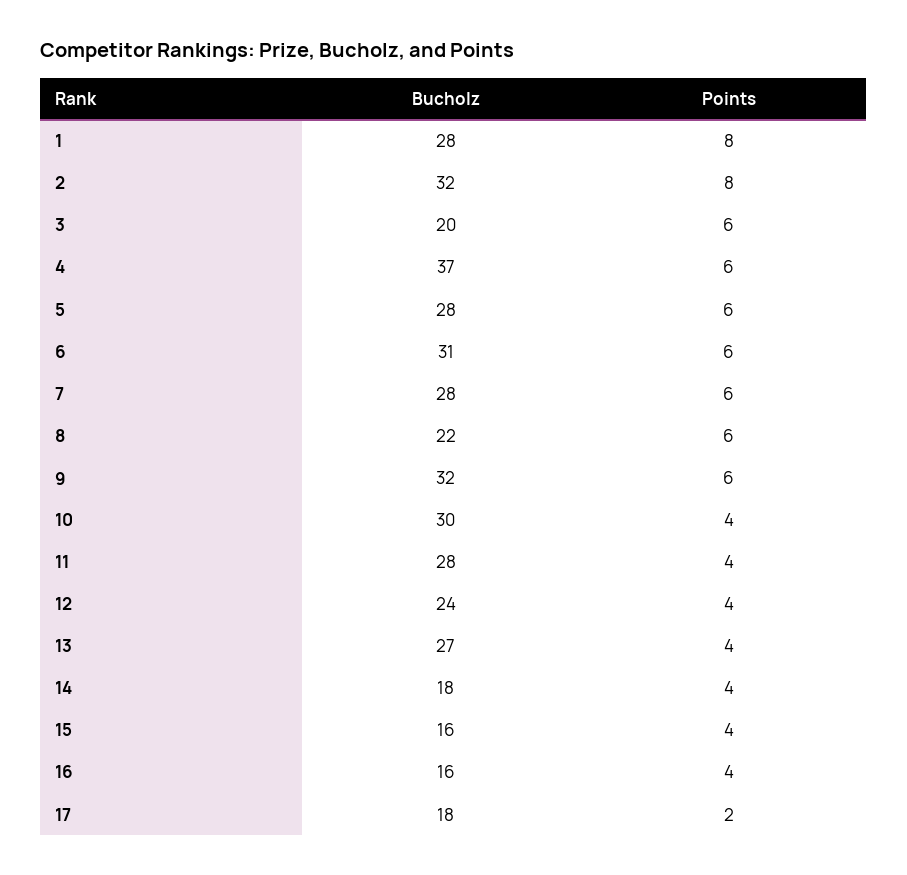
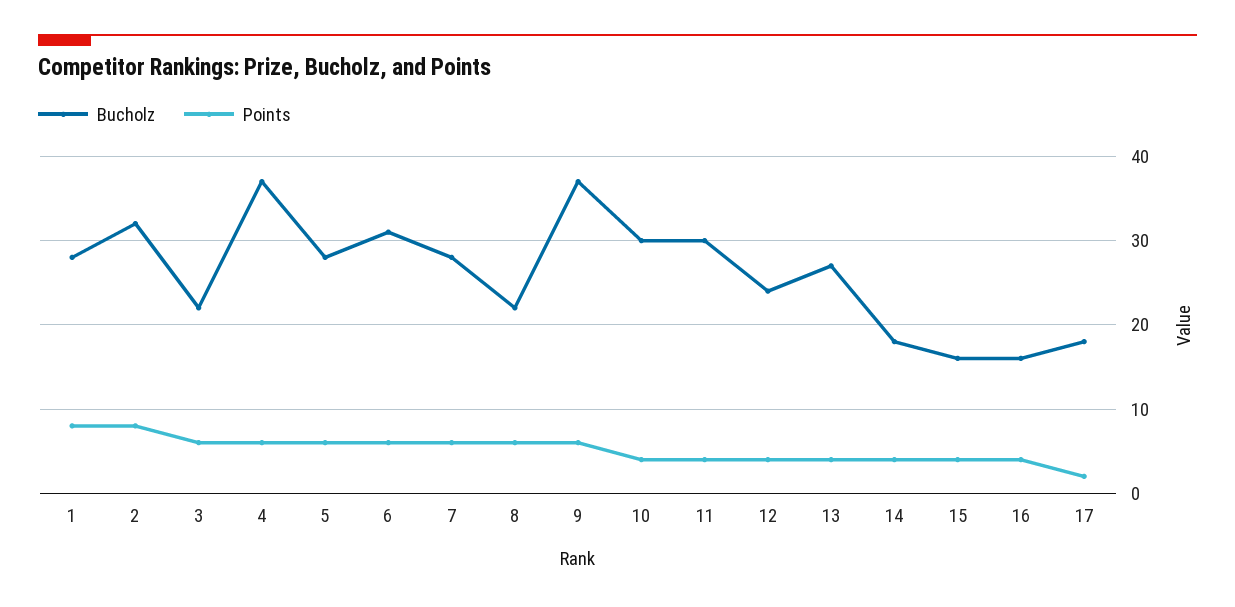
  {
    "Bucholz": {
      "1": 28,
      "2": 32,
-     "3": 20,
+     "3": 22,
      "4": 37,
      "5": 28,
      "6": 31,
      "7": 28,
      "8": 22,
-     "9": 32,
+     "9": 37,
      "10": 30,
-     "11": 28,
+     "11": 30,
      "12": 24,
      "13": 27,
      "14": 18,
      "15": 16,
      "16": 16,
      "17": 18
    },
    "Points": {
      "1": 8,
      "2": 8,
      "3": 6,
      "4": 6,
      "5": 6,
      "6": 6,
      "7": 6,
      "8": 6,
      "9": 6,
      "10": 4,
      "11": 4,
      "12": 4,
      "13": 4,
      "14": 4,
      "15": 4,
      "16": 4,
      "17": 2
    }
  }

